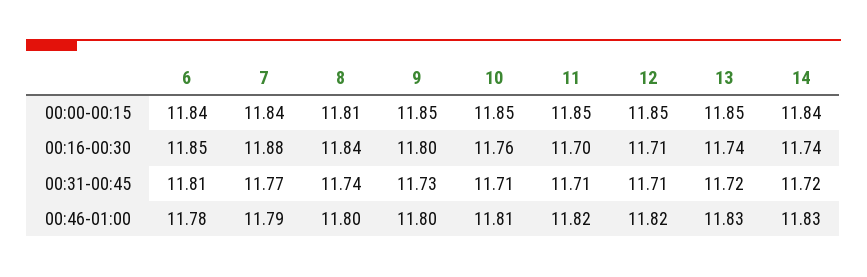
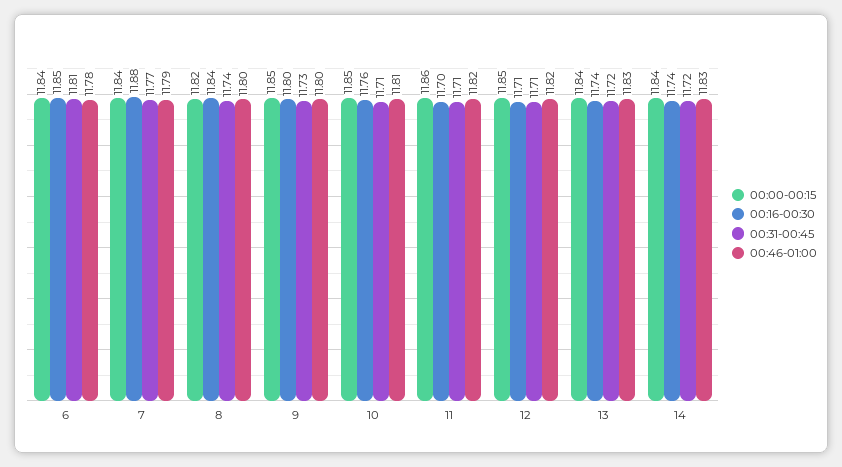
  {
    "00:00-00:15": {
      "6": 11.84,
      "7": 11.84,
-     "8": 11.81,
+     "8": 11.82,
      "9": 11.85,
      "10": 11.85,
-     "11": 11.85,
+     "11": 11.86,
      "12": 11.85,
-     "13": 11.85,
+     "13": 11.84,
      "14": 11.84
    },
    "00:16-00:30": {
      "6": 11.85,
      "7": 11.88,
      "8": 11.84,
      "9": 11.8,
      "10": 11.76,
      "11": 11.7,
      "12": 11.71,
      "13": 11.74,
      "14": 11.74
    },
    "00:31-00:45": {
      "6": 11.81,
      "7": 11.77,
      "8": 11.74,
      "9": 11.73,
      "10": 11.71,
      "11": 11.71,
      "12": 11.71,
      "13": 11.72,
      "14": 11.72
    },
    "00:46-01:00": {
      "6": 11.78,
      "7": 11.79,
      "8": 11.8,
      "9": 11.8,
      "10": 11.81,
      "11": 11.82,
      "12": 11.82,
      "13": 11.83,
      "14": 11.83
    }
  }

